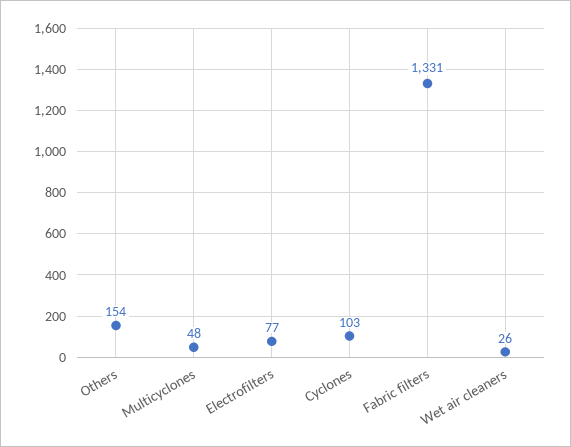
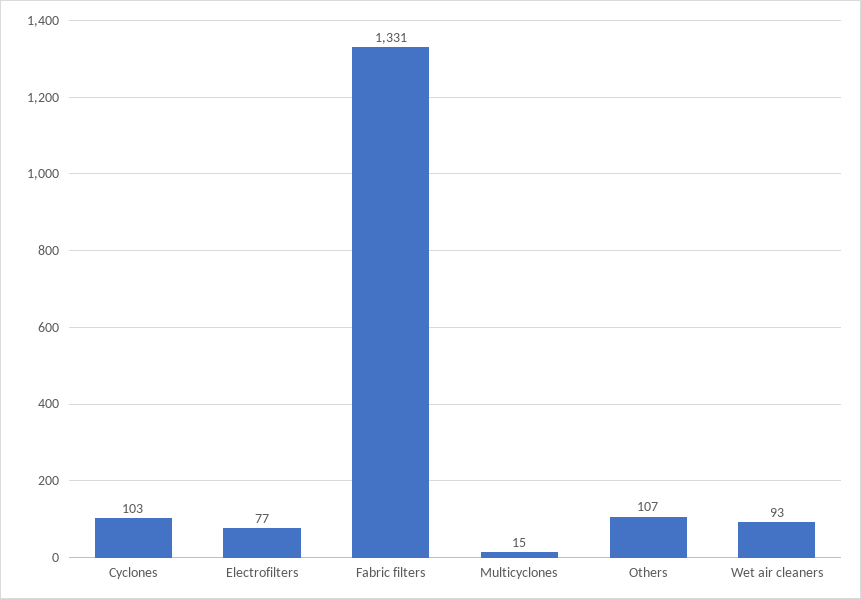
  {
-   "Others": 154,
+   "Others": 107,
-   "Multicyclones": 48,
+   "Multicyclones": 15,
    "Electrofilters": 77,
    "Cyclones": 103,
    "Fabric filters": 1331,
-   "Wet air cleaners": 26
+   "Wet air cleaners": 93
  }

